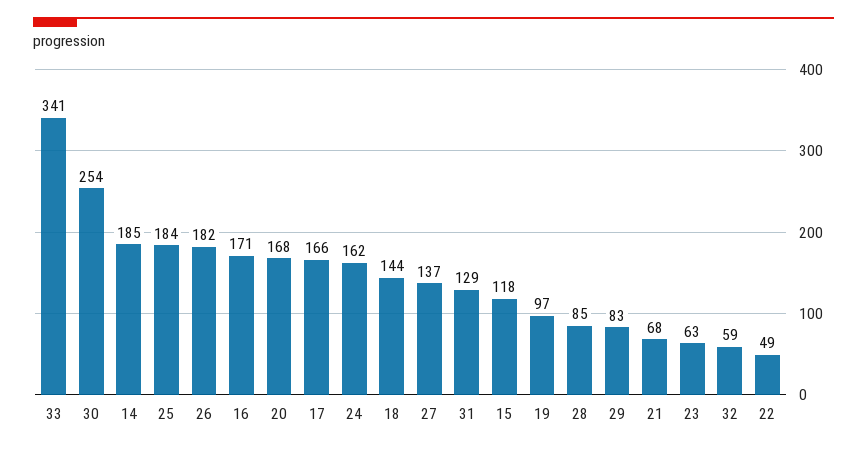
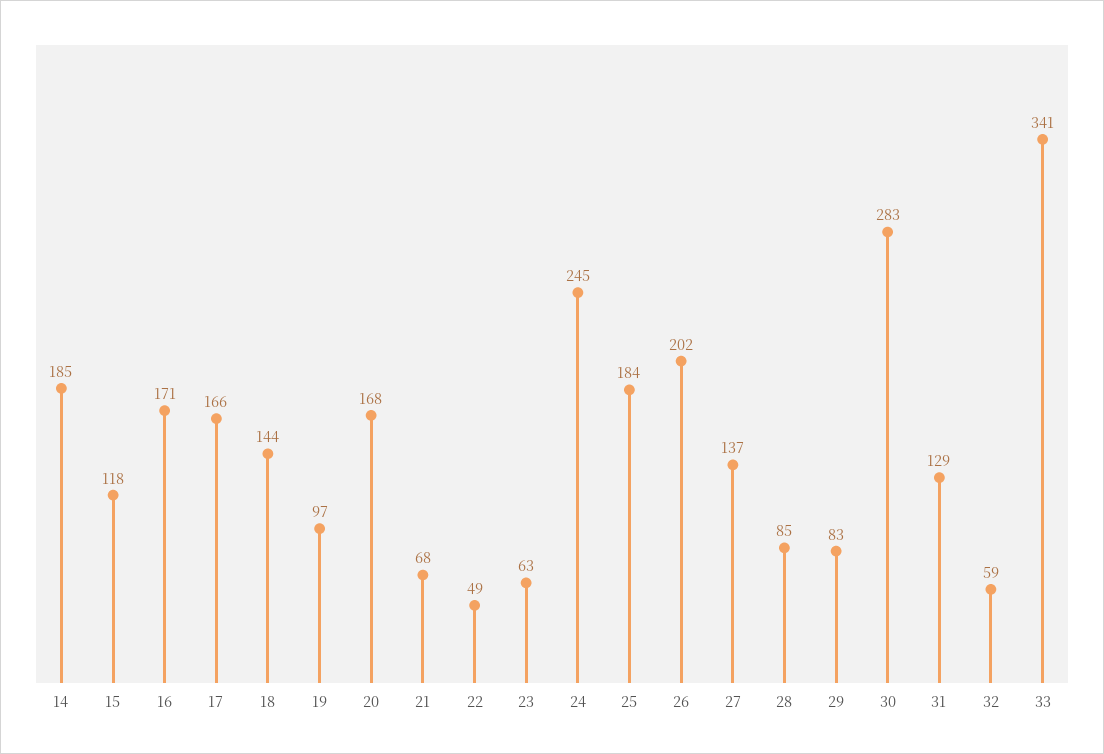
  {
    "33": 341,
-   "30": 254,
+   "30": 283,
    "14": 185,
    "25": 184,
-   "26": 182,
+   "26": 202,
    "16": 171,
    "20": 168,
    "17": 166,
-   "24": 162,
+   "24": 245,
    "18": 144,
    "27": 137,
    "31": 129,
    "15": 118,
    "19": 97,
    "28": 85,
    "29": 83,
    "21": 68,
    "23": 63,
    "32": 59,
    "22": 49
  }

